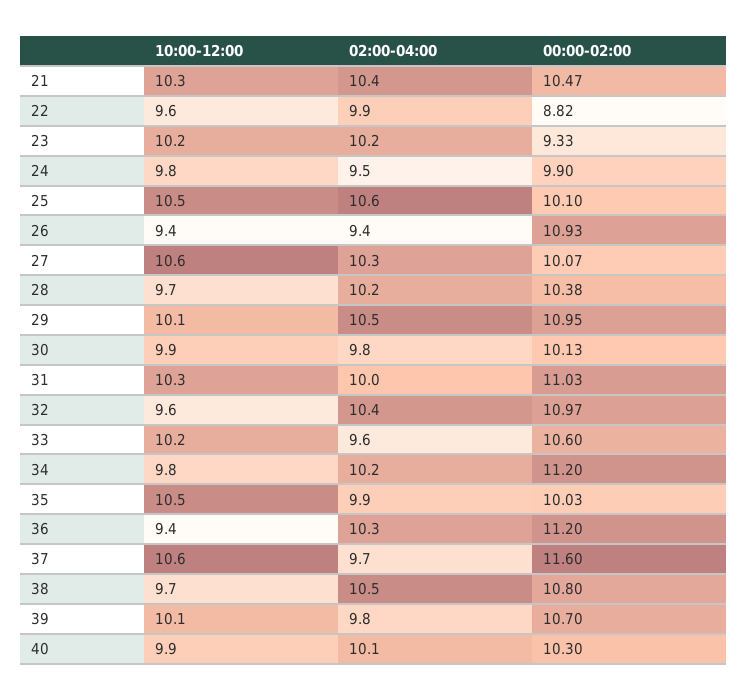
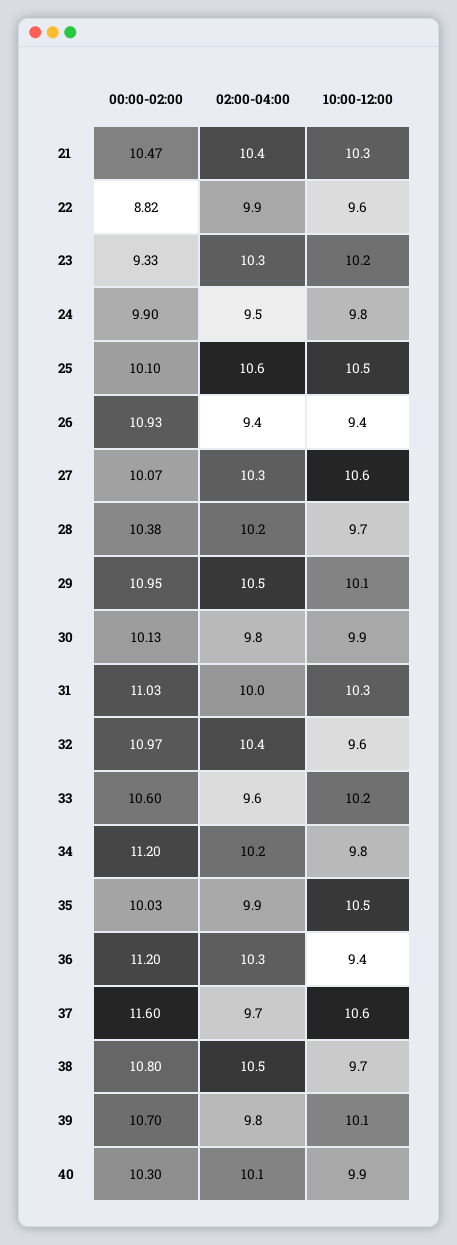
  {
    "10:00-12:00": {
      "21": 10.3,
      "22": 9.6,
      "23": 10.2,
      "24": 9.8,
      "25": 10.5,
      "26": 9.4,
      "27": 10.6,
      "28": 9.7,
      "29": 10.1,
      "30": 9.9,
      "31": 10.3,
      "32": 9.6,
      "33": 10.2,
      "34": 9.8,
      "35": 10.5,
      "36": 9.4,
      "37": 10.6,
      "38": 9.7,
      "39": 10.1,
      "40": 9.9
    },
    "02:00-04:00": {
      "21": 10.4,
      "22": 9.9,
-     "23": 10.2,
+     "23": 10.3,
      "24": 9.5,
      "25": 10.6,
      "26": 9.4,
      "27": 10.3,
      "28": 10.2,
      "29": 10.5,
      "30": 9.8,
      "31": 10,
      "32": 10.4,
      "33": 9.6,
      "34": 10.2,
      "35": 9.9,
      "36": 10.3,
      "37": 9.7,
      "38": 10.5,
      "39": 9.8,
      "40": 10.1
    },
    "00:00-02:00": {
      "21": 10.47,
      "22": 8.82,
      "23": 9.33,
      "24": 9.9,
      "25": 10.1,
      "26": 10.93,
      "27": 10.07,
      "28": 10.38,
      "29": 10.95,
      "30": 10.13,
      "31": 11.03,
      "32": 10.97,
      "33": 10.6,
      "34": 11.2,
      "35": 10.03,
      "36": 11.2,
      "37": 11.6,
      "38": 10.8,
      "39": 10.7,
      "40": 10.3
    }
  }

